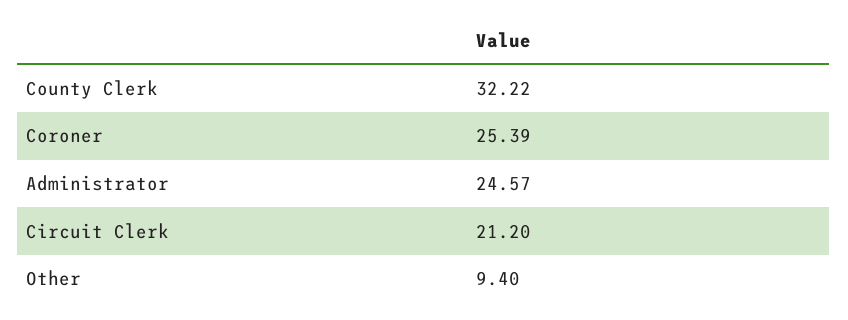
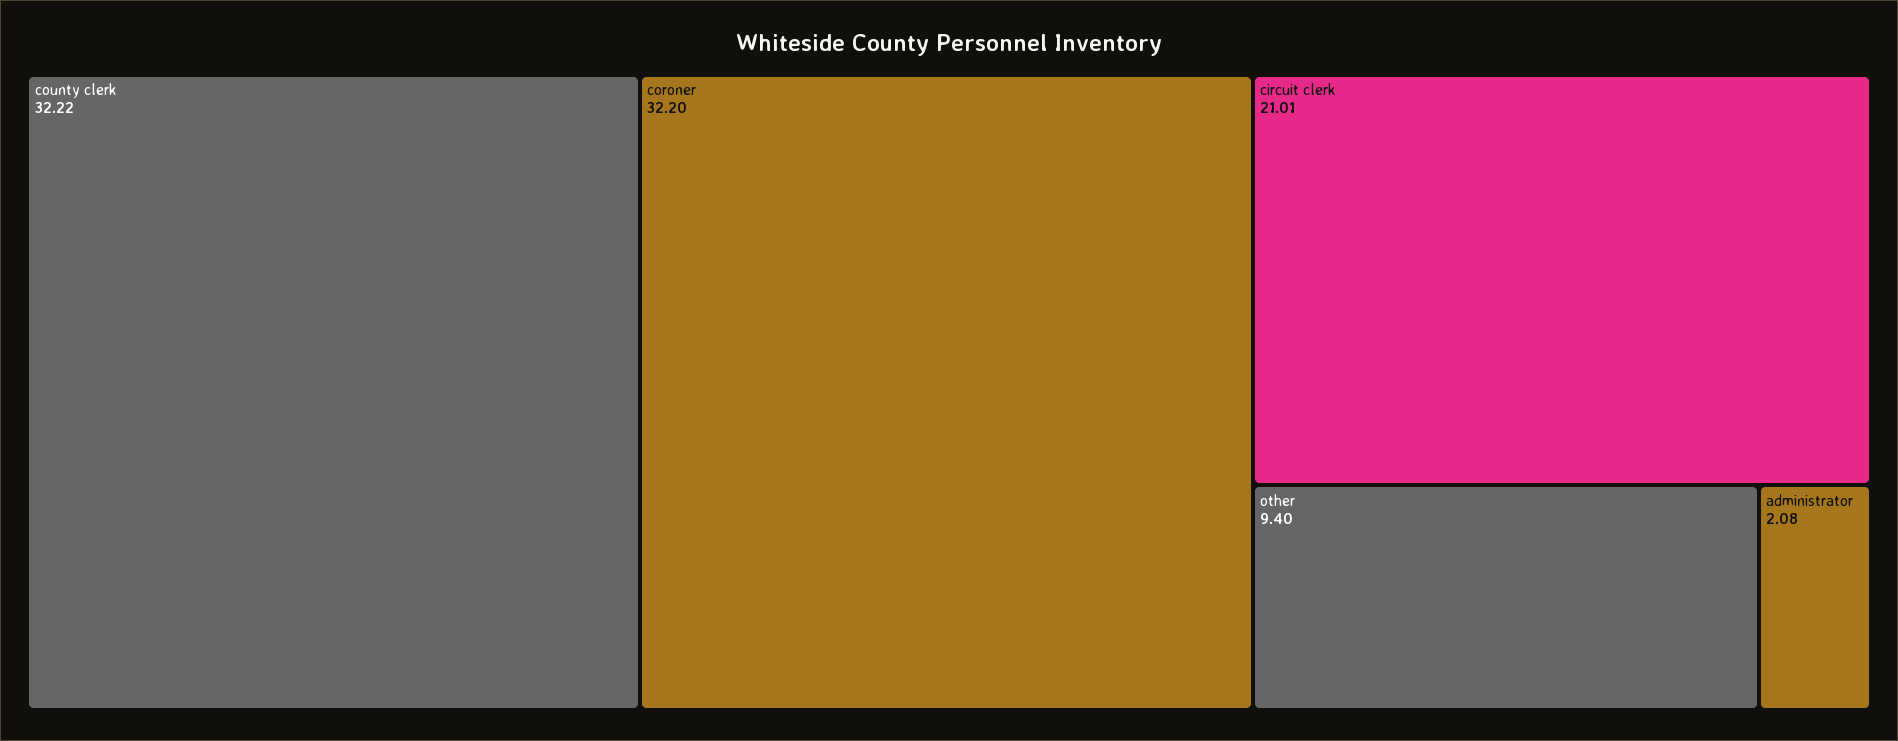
  {
    "County Clerk": 32.22,
-   "Coroner": 25.39,
+   "Coroner": 32.2,
-   "Administrator": 24.57,
+   "Administrator": 2.08,
-   "Circuit Clerk": 21.2,
+   "Circuit Clerk": 21.01,
    "Other": 9.4
  }

